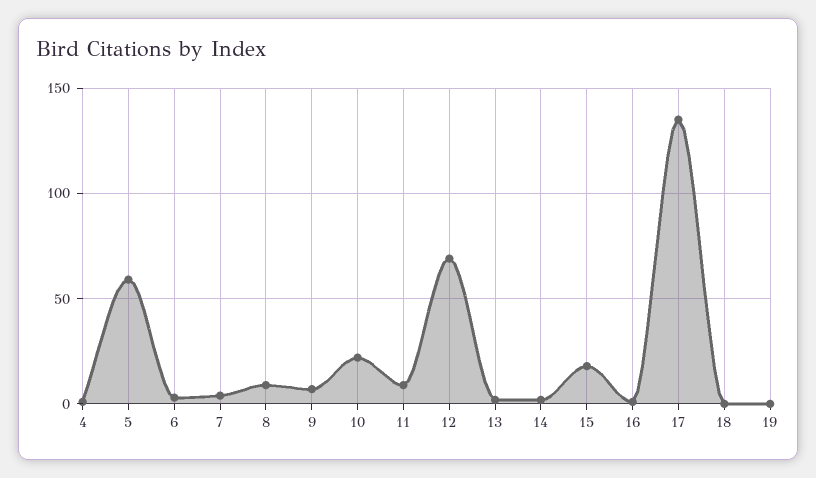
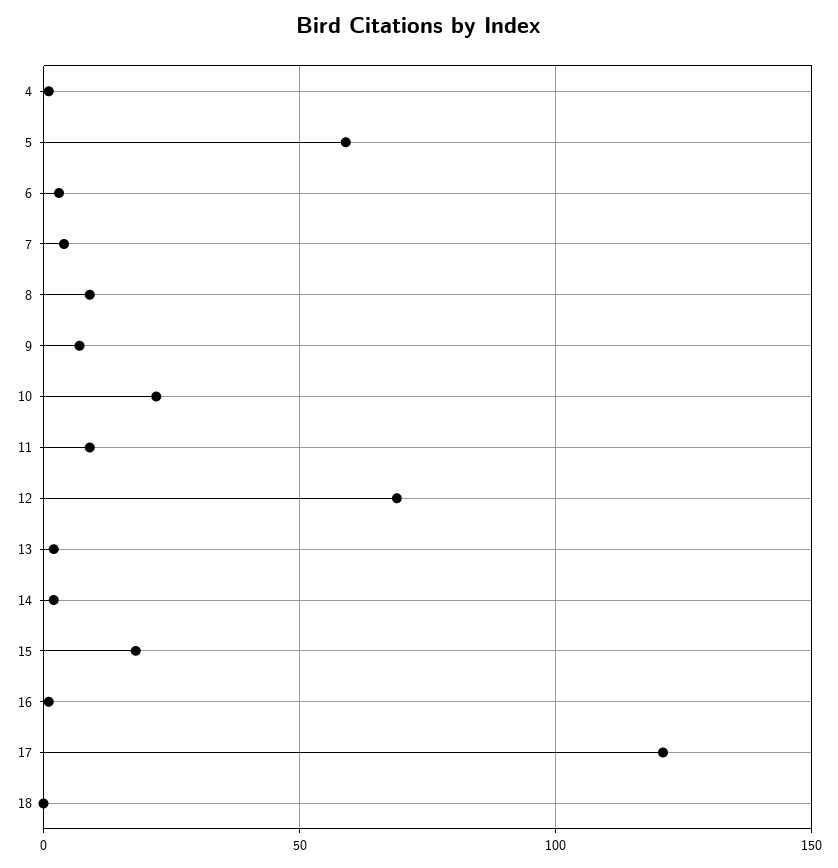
  {
    "4": 0,
    "5": 60,
    "6": 5,
    "7": 5,
    "8": 10,
    "9": 5,
    "10": 20,
    "11": 10,
    "12": 70,
    "13": 0,
    "14": 0,
    "15": 20,
    "16": 0,
-   "17": 135,
+   "17": 120,
-   "18": 0,
+   "18": 0
-   "19": 0
  }

